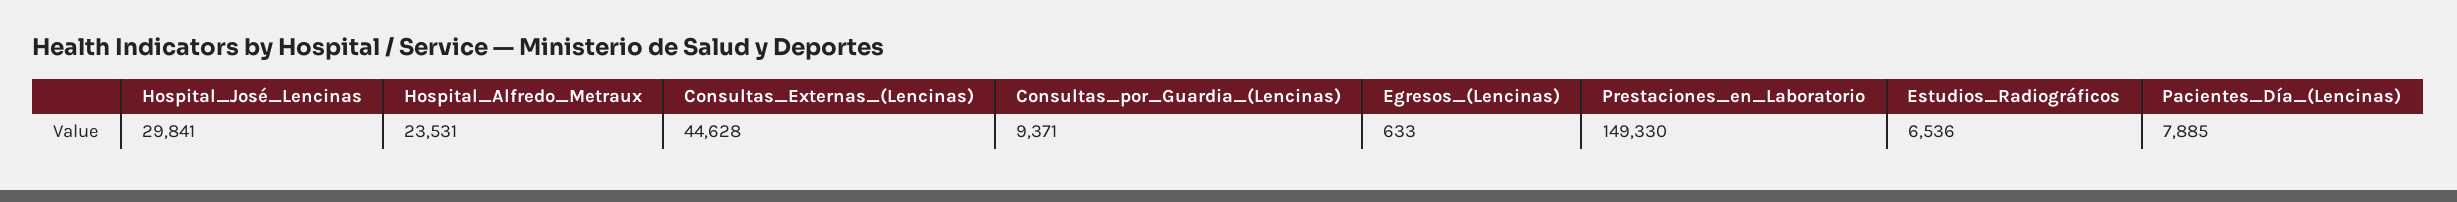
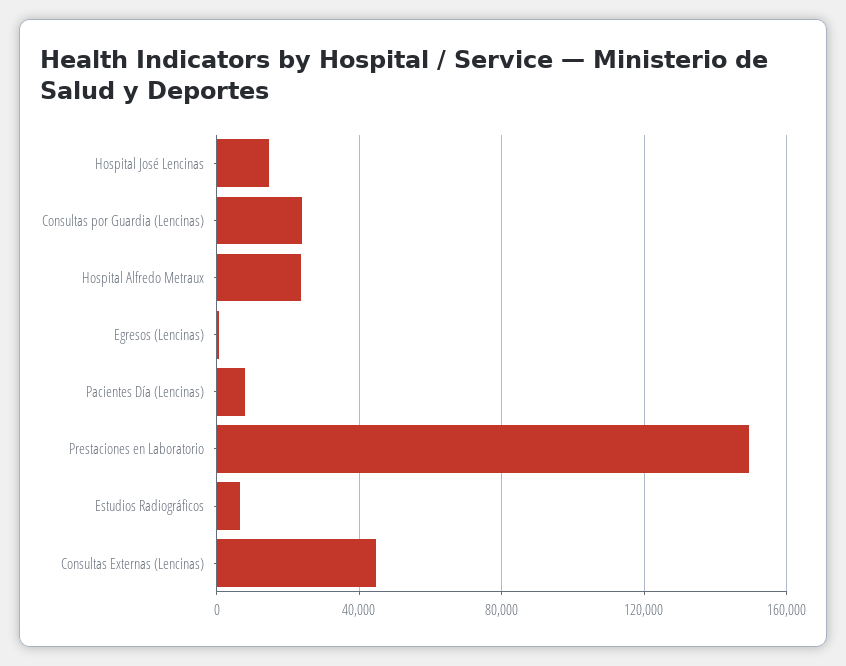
  {
-   "Hospital_José_Lencinas": 29841,
+   "Hospital_José_Lencinas": 15000,
    "Hospital_Alfredo_Metraux": 23531,
    "Consultas_Externas_(Lencinas)": 44628,
-   "Consultas_por_Guardia_(Lencinas)": 9371,
+   "Consultas_por_Guardia_(Lencinas)": 25000,
    "Egresos_(Lencinas)": 633,
    "Prestaciones_en_Laboratorio": 149330,
    "Estudios_Radiográficos": 6536,
    "Pacientes_Día_(Lencinas)": 7885
  }

